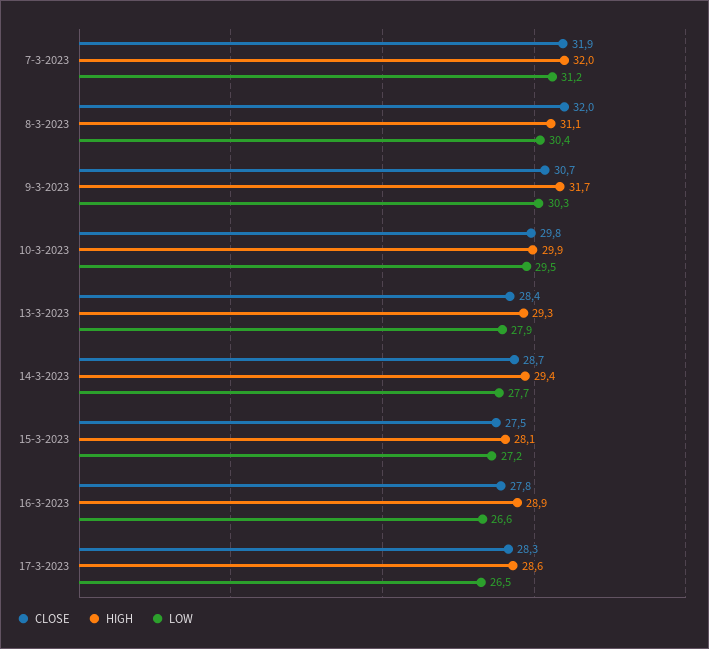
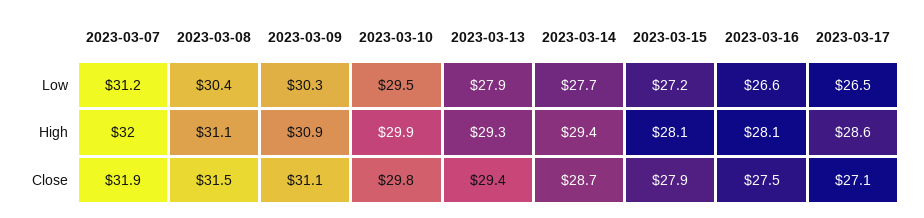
  {
    "CLOSE": {
      "7-3-2023": 31.9,
-     "8-3-2023": 32,
+     "8-3-2023": 31.5,
-     "9-3-2023": 30.7,
+     "9-3-2023": 31.1,
      "10-3-2023": 29.8,
-     "13-3-2023": 28.4,
+     "13-3-2023": 29.4,
      "14-3-2023": 28.7,
-     "15-3-2023": 27.5,
+     "15-3-2023": 27.9,
-     "16-3-2023": 27.8,
+     "16-3-2023": 27.5,
-     "17-3-2023": 28.3
+     "17-3-2023": 27.1
    },
    "HIGH": {
      "7-3-2023": 32,
      "8-3-2023": 31.1,
-     "9-3-2023": 31.7,
+     "9-3-2023": 30.9,
      "10-3-2023": 29.9,
      "13-3-2023": 29.3,
      "14-3-2023": 29.4,
      "15-3-2023": 28.1,
-     "16-3-2023": 28.9,
+     "16-3-2023": 28.1,
      "17-3-2023": 28.6
    },
    "LOW": {
      "7-3-2023": 31.2,
      "8-3-2023": 30.4,
      "9-3-2023": 30.3,
      "10-3-2023": 29.5,
      "13-3-2023": 27.9,
      "14-3-2023": 27.7,
      "15-3-2023": 27.2,
      "16-3-2023": 26.6,
      "17-3-2023": 26.5
    }
  }

